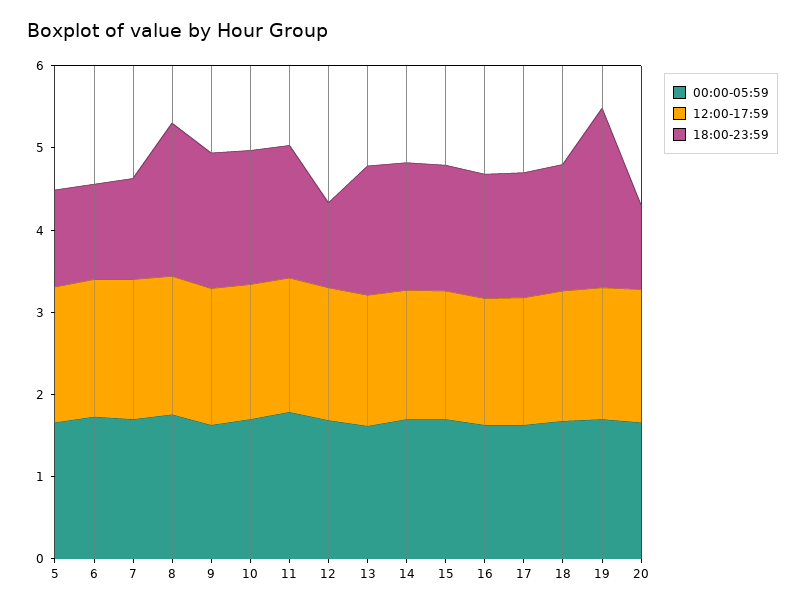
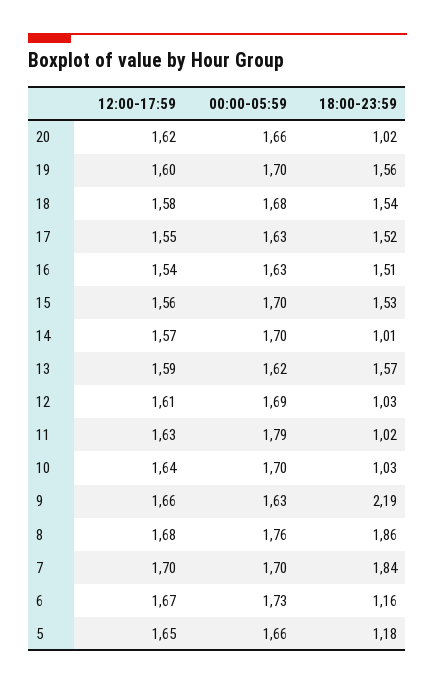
  {
    "00:00-05:59": {
      "5": 1.66,
      "6": 1.73,
      "7": 1.7,
      "8": 1.76,
      "9": 1.63,
      "10": 1.7,
      "11": 1.79,
      "12": 1.69,
      "13": 1.62,
      "14": 1.7,
      "15": 1.7,
      "16": 1.63,
      "17": 1.63,
      "18": 1.68,
      "19": 1.7,
      "20": 1.66
    },
    "12:00-17:59": {
      "5": 1.65,
      "6": 1.67,
      "7": 1.7,
      "8": 1.68,
      "9": 1.66,
      "10": 1.64,
      "11": 1.63,
      "12": 1.61,
      "13": 1.59,
      "14": 1.57,
      "15": 1.56,
      "16": 1.54,
      "17": 1.55,
      "18": 1.58,
      "19": 1.6,
      "20": 1.62
    },
    "18:00-23:59": {
      "5": 1.18,
      "6": 1.16,
-     "7": 1.2,
+     "7": 1.84,
      "8": 1.86,
-     "9": 1.6,
+     "9": 2.19,
-     "10": 1.6,
+     "10": 1.03,
-     "11": 1.6,
+     "11": 1.02,
      "12": 1.03,
      "13": 1.57,
-     "14": 1.6,
+     "14": 1.01,
      "15": 1.53,
      "16": 1.51,
      "17": 1.52,
      "18": 1.54,
-     "19": 2.2,
+     "19": 1.56,
      "20": 1.02
    }
  }

